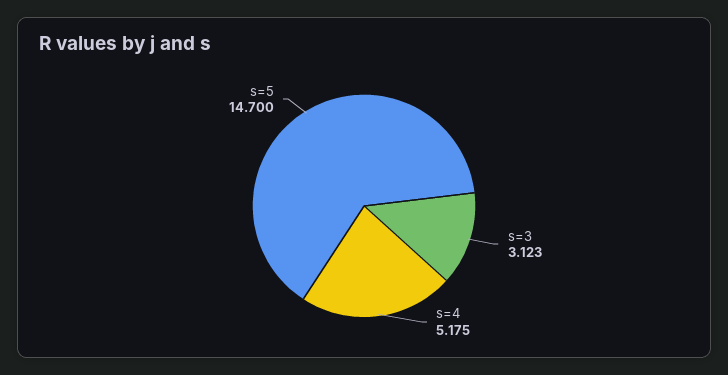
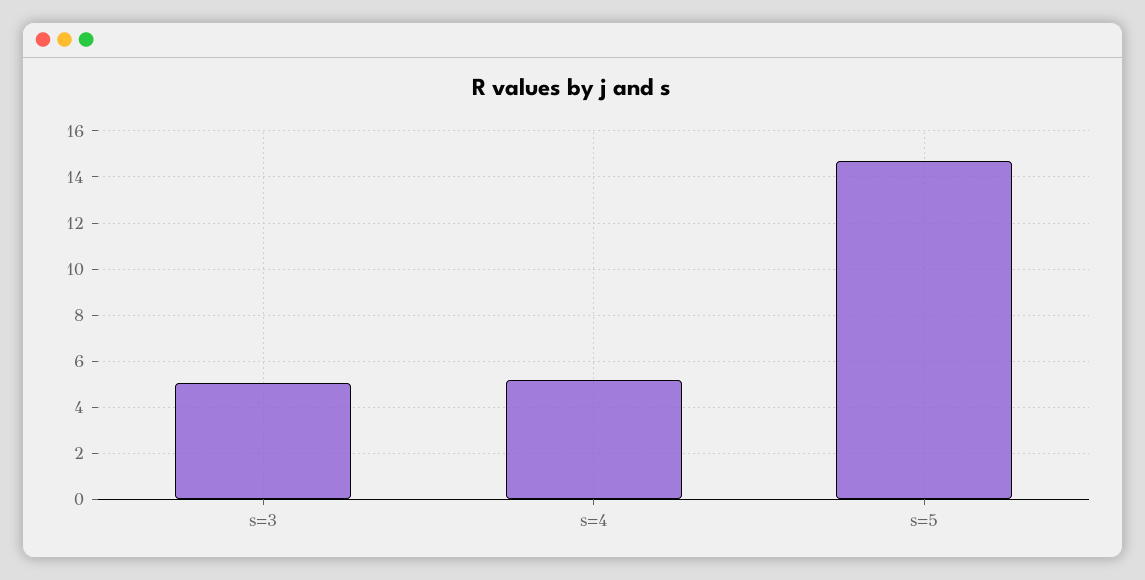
  {
-   "s=3": 3.123,
+   "s=3": 5,
    "s=4": 5.175,
    "s=5": 14.7
  }

